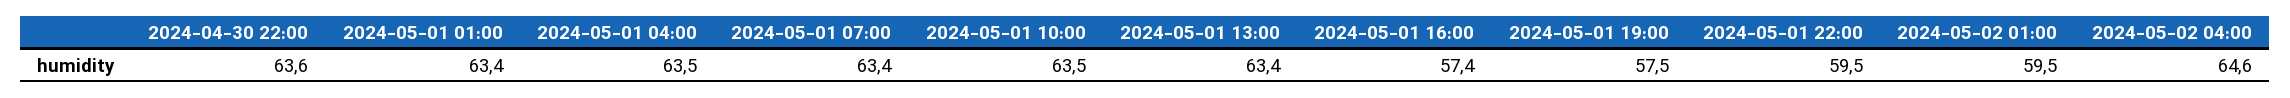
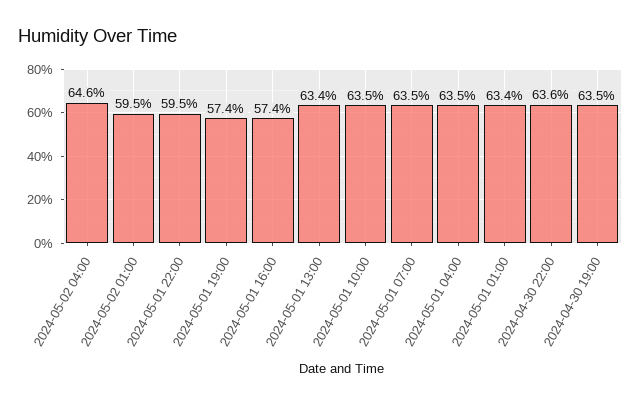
  {
    "2024-04-30 22:00": 63.6,
    "2024-05-01 01:00": 63.4,
    "2024-05-01 04:00": 63.5,
-   "2024-05-01 07:00": 63.4,
+   "2024-05-01 07:00": 63.5,
    "2024-05-01 10:00": 63.5,
    "2024-05-01 13:00": 63.4,
    "2024-05-01 16:00": 57.4,
-   "2024-05-01 19:00": 57.5,
+   "2024-05-01 19:00": 57.4,
    "2024-05-01 22:00": 59.5,
    "2024-05-02 01:00": 59.5,
-   "2024-05-02 04:00": 64.6
+   "2024-05-02 04:00": 64.6,
+   "2024-04-30 19:00": 63.5
  }

